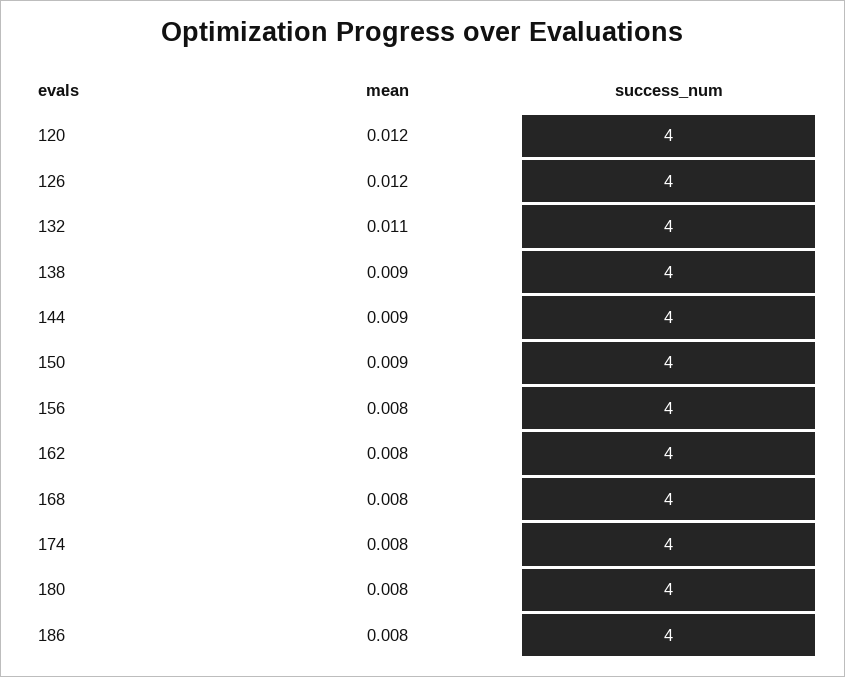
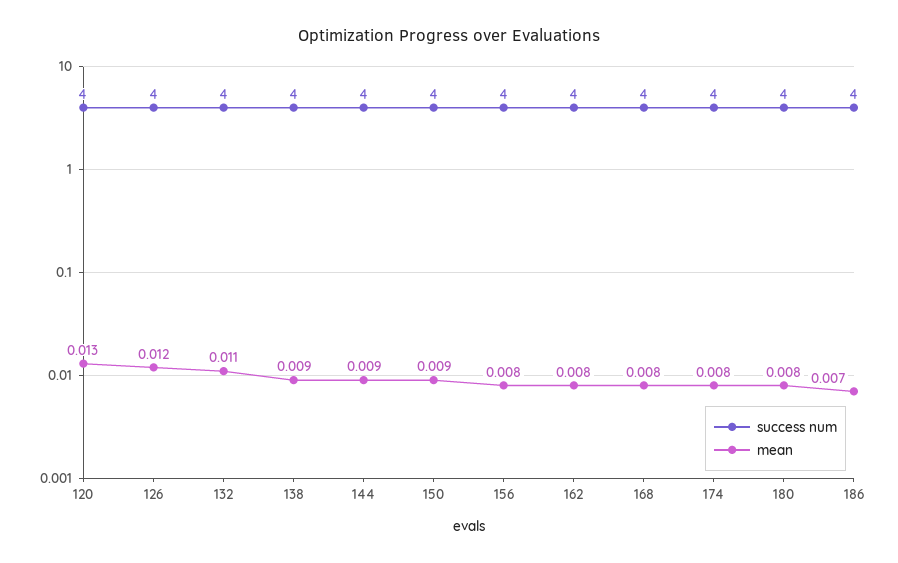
  {
    "mean": {
-     "120": 0.012,
+     "120": 0.013,
      "126": 0.012,
      "132": 0.011,
      "138": 0.009,
      "144": 0.009,
      "150": 0.009,
      "156": 0.008,
      "162": 0.008,
      "168": 0.008,
      "174": 0.008,
      "180": 0.008,
-     "186": 0.008
+     "186": 0.007
    },
    "success_num": {
      "120": 4,
      "126": 4,
      "132": 4,
      "138": 4,
      "144": 4,
      "150": 4,
      "156": 4,
      "162": 4,
      "168": 4,
      "174": 4,
      "180": 4,
      "186": 4
    }
  }

